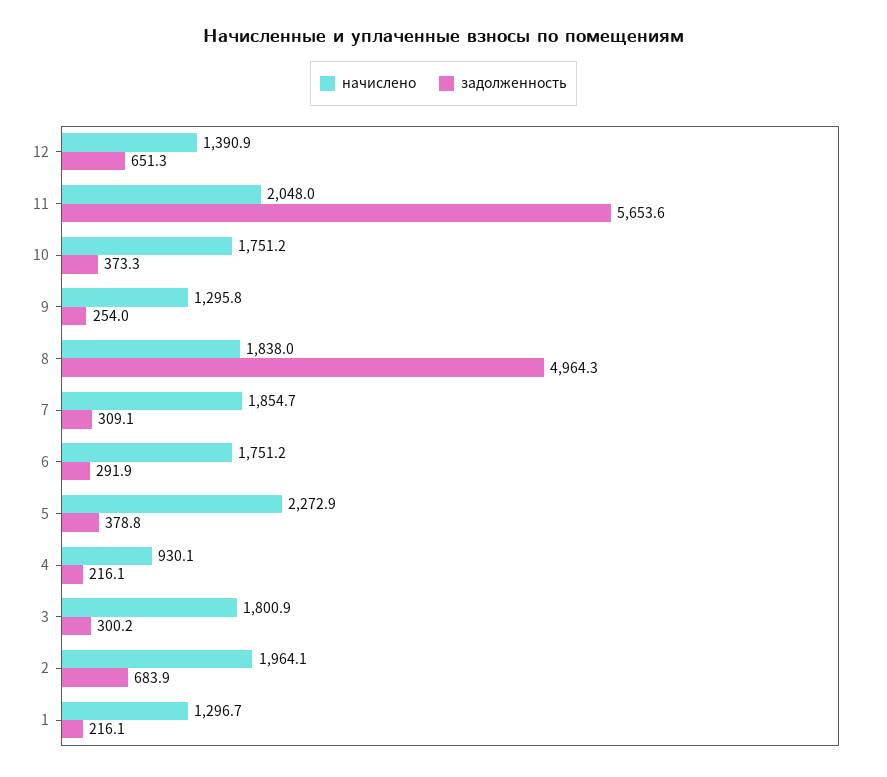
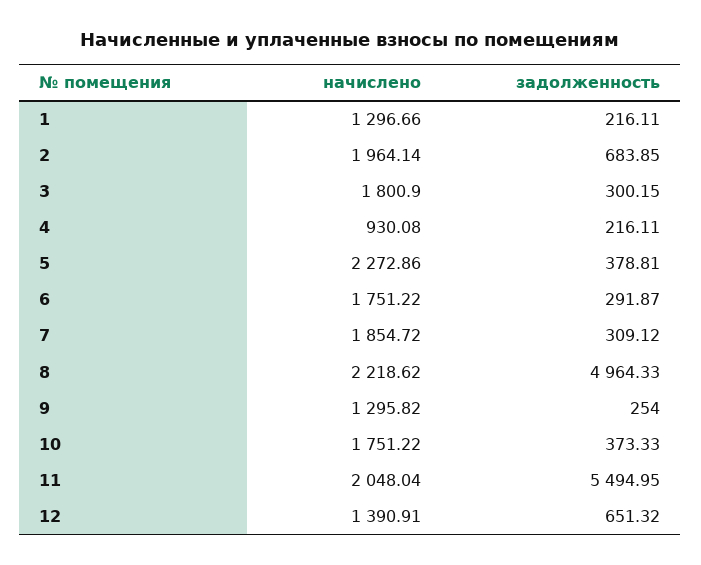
  {
    "начислено": {
      "12": 1390.91,
      "11": 2048.04,
      "10": 1751.22,
      "9": 1295.82,
-     "8": 1838,
+     "8": 2218.62,
      "7": 1854.72,
      "6": 1751.22,
      "5": 2272.86,
      "4": 930.08,
      "3": 1800.9,
      "2": 1964.14,
      "1": 1296.66
    },
    "задолженность": {
      "12": 651.32,
-     "11": 5653.6,
+     "11": 5494.95,
      "10": 373.33,
      "9": 254,
      "8": 4964.33,
      "7": 309.12,
      "6": 291.87,
      "5": 378.81,
      "4": 216.11,
      "3": 300.15,
      "2": 683.85,
      "1": 216.11
    }
  }

